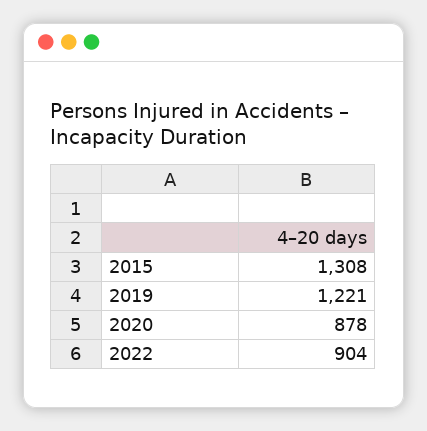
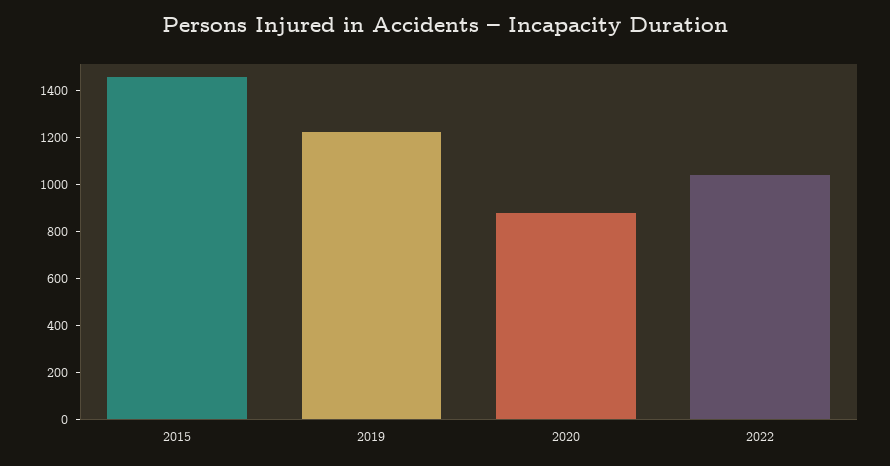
  {
-   "2015": 1308,
+   "2015": 1450,
    "2019": 1221,
    "2020": 878,
-   "2022": 904
+   "2022": 1050
  }

